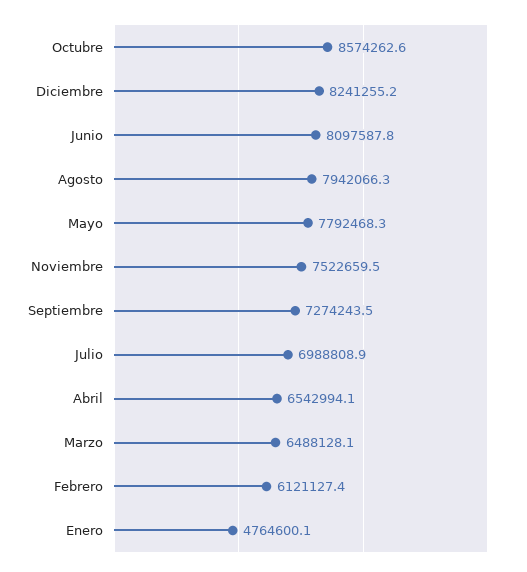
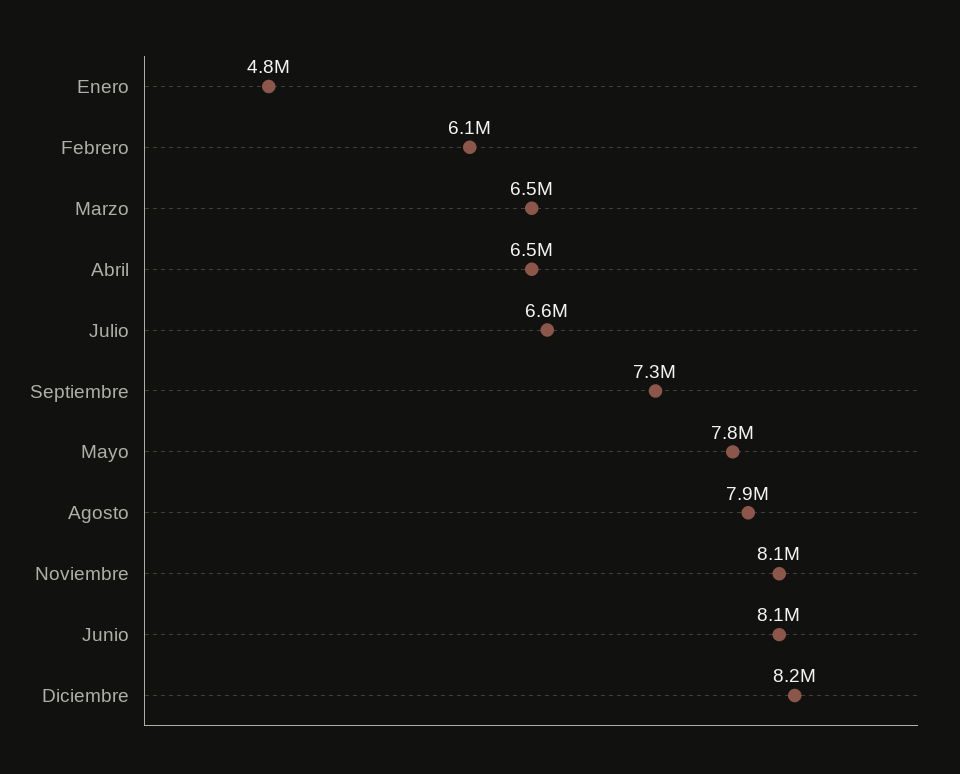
  {
-   "Octubre": 8574262.6,
    "Diciembre": 8241255.2,
    "Junio": 8097587.8,
    "Agosto": 7942066.3,
    "Mayo": 7792468.3,
-   "Noviembre": 7522659.5,
+   "Noviembre": 8100000,
    "Septiembre": 7274243.5,
-   "Julio": 6988808.9,
+   "Julio": 6600000,
    "Abril": 6542994.1,
    "Marzo": 6488128.1,
    "Febrero": 6121127.4,
    "Enero": 4764600.1
  }

